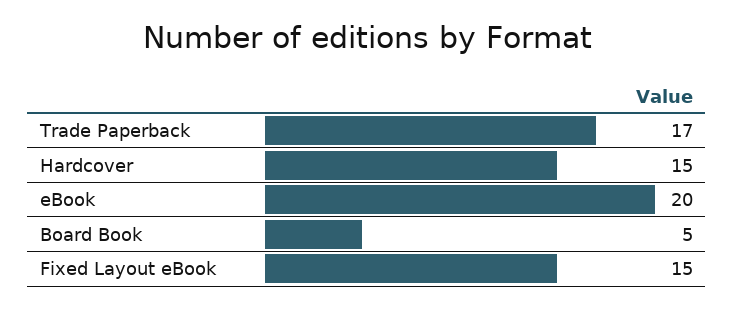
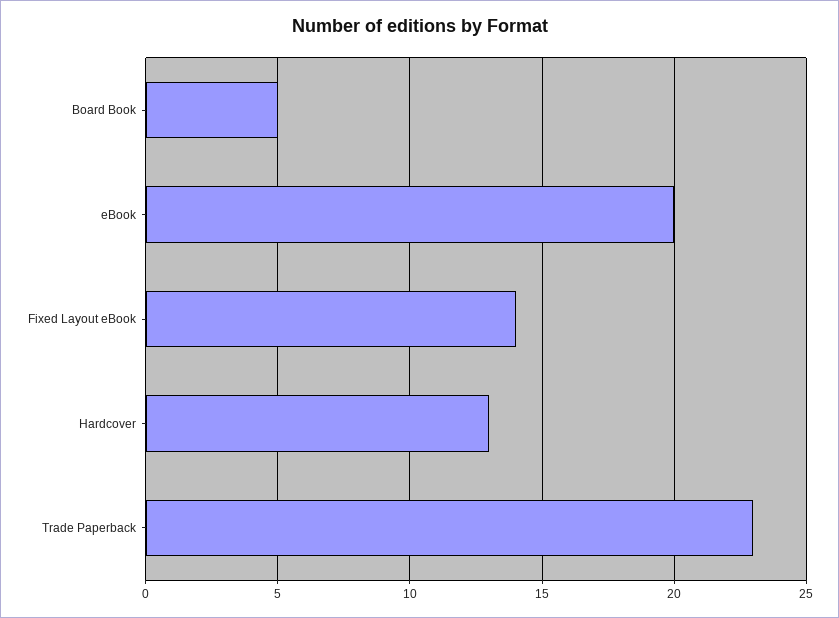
  {
-   "Trade Paperback": 17,
+   "Trade Paperback": 23,
-   "Hardcover": 15,
+   "Hardcover": 13,
    "eBook": 20,
    "Board Book": 5,
-   "Fixed Layout eBook": 15
+   "Fixed Layout eBook": 14
  }

